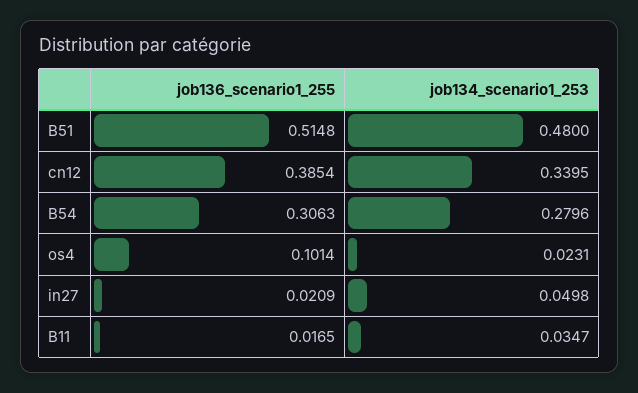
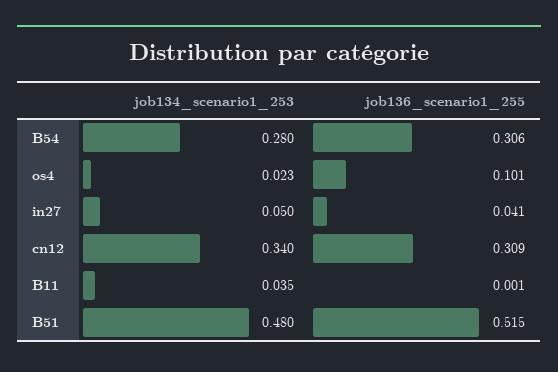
  {
    "job136_scenario1_255": {
      "B51": 0.5148,
-     "cn12": 0.3854,
+     "cn12": 0.309,
      "B54": 0.3063,
      "os4": 0.1014,
-     "in27": 0.0209,
+     "in27": 0.041,
-     "B11": 0.0165
+     "B11": 0.001
    },
    "job134_scenario1_253": {
      "B51": 0.48,
      "cn12": 0.3395,
      "B54": 0.2796,
      "os4": 0.0231,
      "in27": 0.0498,
      "B11": 0.0347
    }
  }

